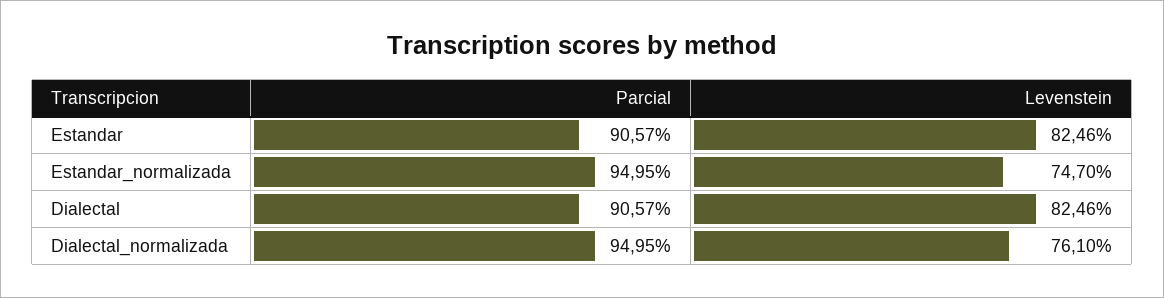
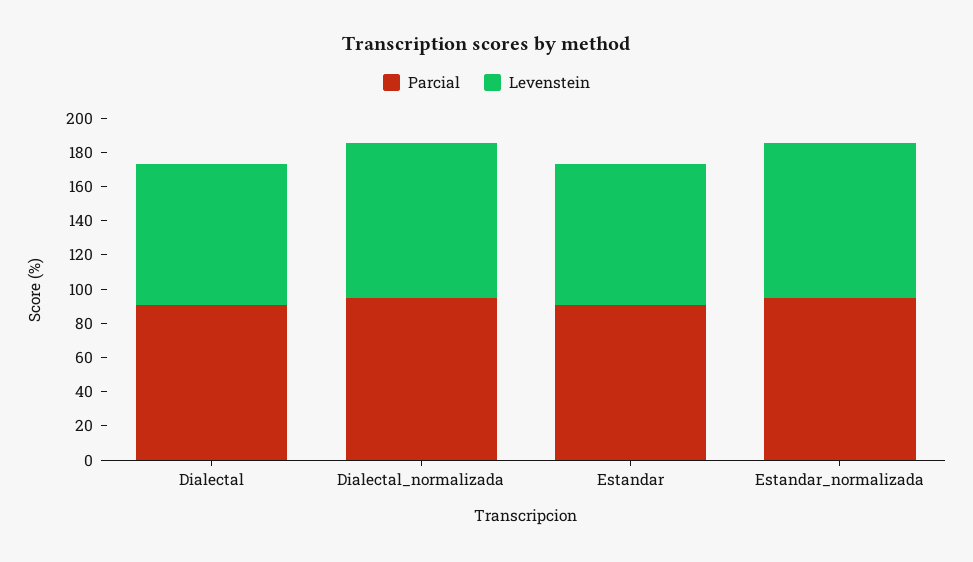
  {
    "Parcial": {
      "Estandar": 90.57,
      "Estandar_normalizada": 94.95,
      "Dialectal": 90.57,
      "Dialectal_normalizada": 94.95
    },
    "Levenstein": {
      "Estandar": 82.46,
-     "Estandar_normalizada": 74.7,
+     "Estandar_normalizada": 90,
      "Dialectal": 82.46,
-     "Dialectal_normalizada": 76.1
+     "Dialectal_normalizada": 90
    }
  }

